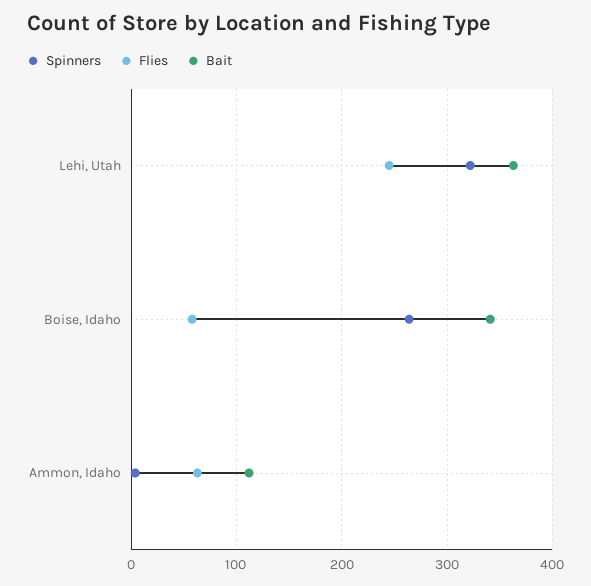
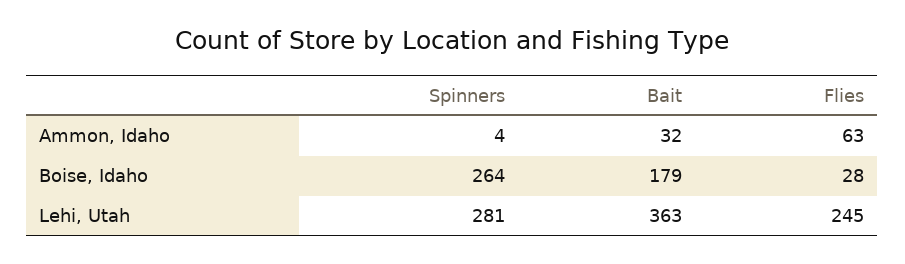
  {
    "Spinners": {
-     "Lehi, Utah": 320,
+     "Lehi, Utah": 281,
      "Boise, Idaho": 264,
      "Ammon, Idaho": 4
    },
    "Flies": {
      "Lehi, Utah": 245,
-     "Boise, Idaho": 60,
+     "Boise, Idaho": 28,
      "Ammon, Idaho": 63
    },
    "Bait": {
      "Lehi, Utah": 363,
-     "Boise, Idaho": 340,
+     "Boise, Idaho": 179,
-     "Ammon, Idaho": 110
+     "Ammon, Idaho": 32
    }
  }

